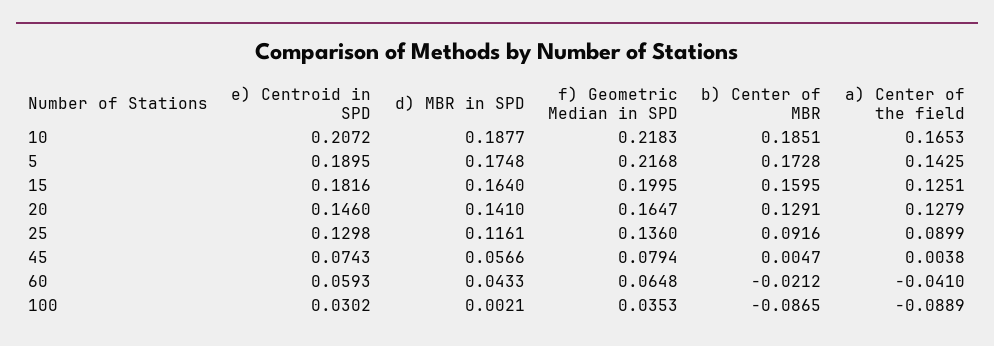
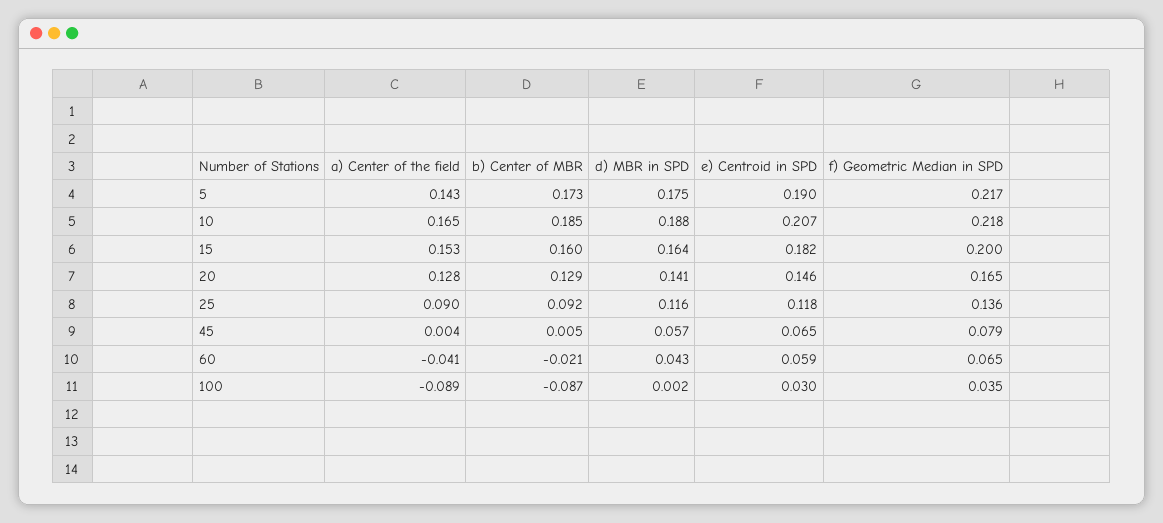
  {
    "e) Centroid in SPD": {
      "10": 0.2072,
      "5": 0.1895,
      "15": 0.1816,
      "20": 0.146,
-     "25": 0.1298,
+     "25": 0.118,
-     "45": 0.0743,
+     "45": 0.065,
      "60": 0.0593,
      "100": 0.0302
    },
    "d) MBR in SPD": {
      "10": 0.1877,
      "5": 0.1748,
      "15": 0.164,
      "20": 0.141,
      "25": 0.1161,
      "45": 0.0566,
      "60": 0.0433,
      "100": 0.0021
    },
    "f) Geometric Median in SPD": {
      "10": 0.2183,
      "5": 0.2168,
      "15": 0.1995,
      "20": 0.1647,
      "25": 0.136,
      "45": 0.0794,
      "60": 0.0648,
      "100": 0.0353
    },
    "b) Center of MBR": {
      "10": 0.1851,
      "5": 0.1728,
      "15": 0.1595,
      "20": 0.1291,
      "25": 0.0916,
      "45": 0.0047,
      "60": -0.0212,
      "100": -0.0865
    },
    "a) Center of the field": {
      "10": 0.1653,
      "5": 0.1425,
-     "15": 0.1251,
+     "15": 0.153,
      "20": 0.1279,
      "25": 0.0899,
      "45": 0.0038,
      "60": -0.041,
      "100": -0.0889
    }
  }

